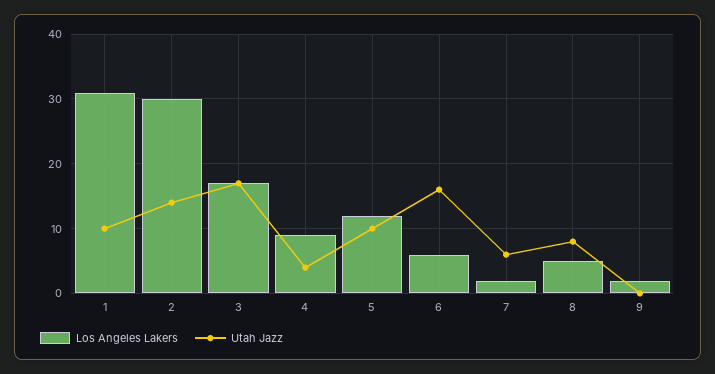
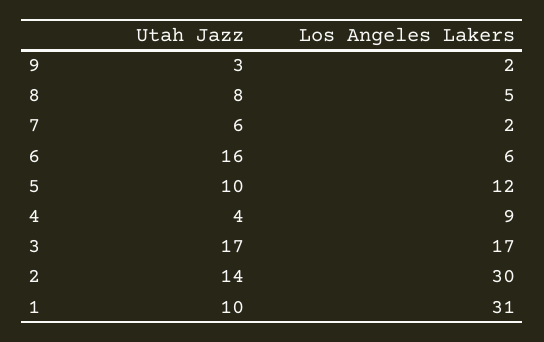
  {
    "Los Angeles Lakers": {
      "1": 31,
      "2": 30,
      "3": 17,
      "4": 9,
      "5": 12,
      "6": 6,
      "7": 2,
      "8": 5,
      "9": 2
    },
    "Utah Jazz": {
      "1": 10,
      "2": 14,
      "3": 17,
      "4": 4,
      "5": 10,
      "6": 16,
      "7": 6,
      "8": 8,
-     "9": 0
+     "9": 3
    }
  }

